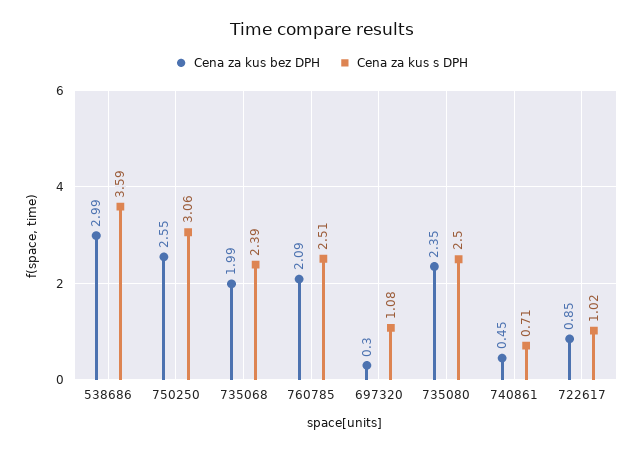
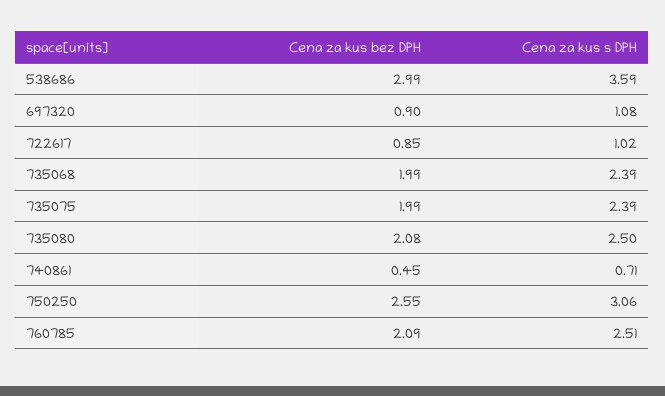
  {
    "Cena za kus bez DPH": {
      "538686": 2.99,
      "750250": 2.55,
      "735068": 1.99,
      "760785": 2.09,
-     "697320": 0.3,
+     "697320": 0.9,
-     "735080": 2.35,
+     "735080": 2.08,
      "740861": 0.45,
-     "722617": 0.85
+     "722617": 0.85,
+     "735075": 1.99
    },
    "Cena za kus s DPH": {
      "538686": 3.59,
      "750250": 3.06,
      "735068": 2.39,
      "760785": 2.51,
      "697320": 1.08,
      "735080": 2.5,
      "740861": 0.71,
-     "722617": 1.02
+     "722617": 1.02,
+     "735075": 2.39
    }
  }

